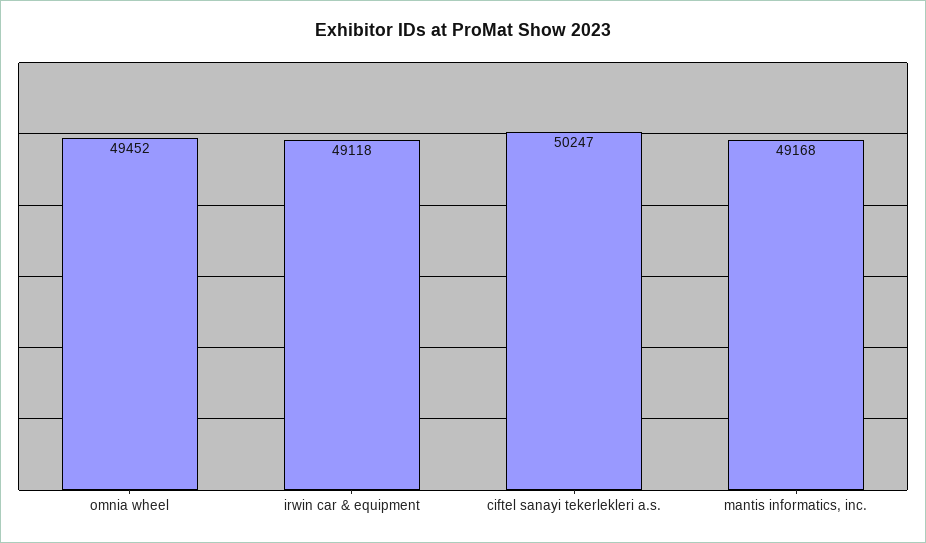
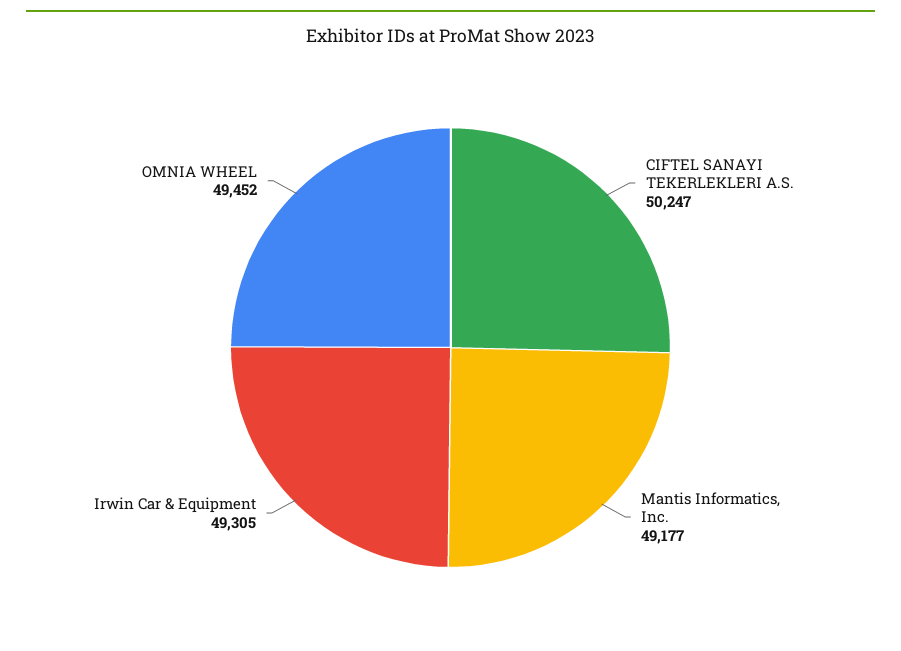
  {
    "omnia wheel": 49452,
-   "irwin car & equipment": 49118,
+   "irwin car & equipment": 49305,
    "ciftel sanayi tekerlekleri a.s.": 50247,
-   "mantis informatics, inc.": 49168
+   "mantis informatics, inc.": 49177
  }

